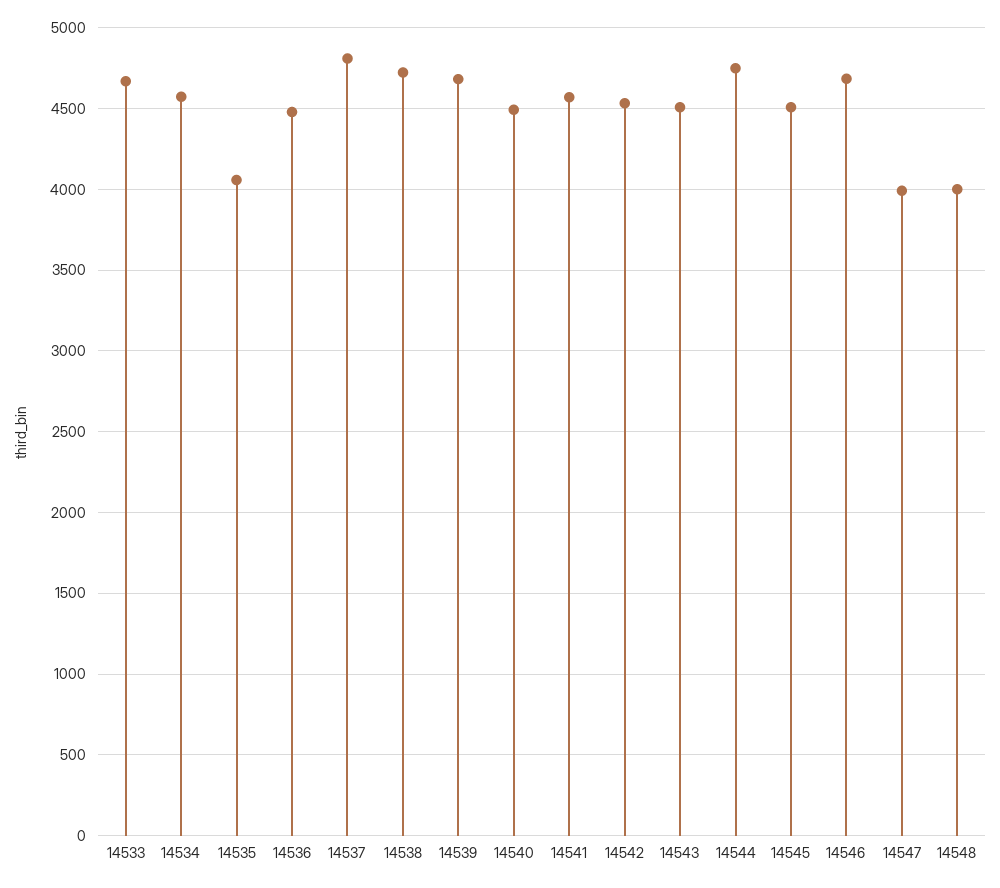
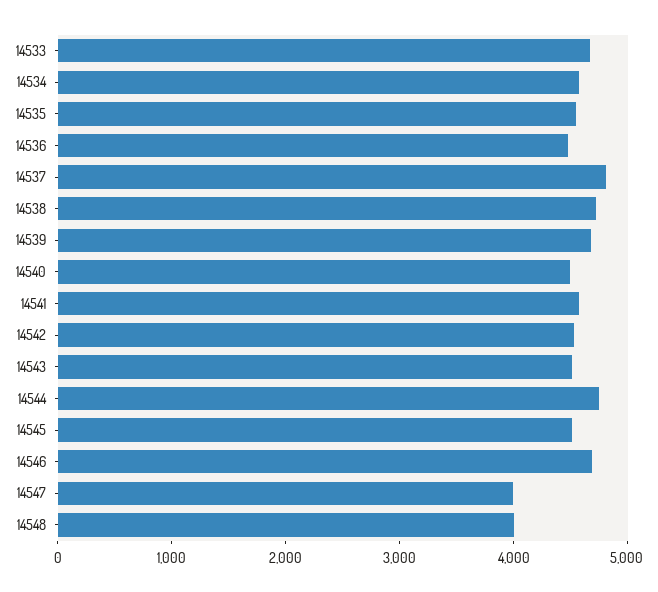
  {
    "14533": 4650,
    "14534": 4550,
-   "14535": 4050,
+   "14535": 4600,
    "14536": 4500,
    "14537": 4800,
    "14538": 4700,
    "14539": 4700,
    "14540": 4500,
    "14541": 4550,
    "14542": 4550,
    "14543": 4500,
    "14544": 4750,
    "14545": 4500,
    "14546": 4700,
    "14547": 4000,
    "14548": 4000
  }

